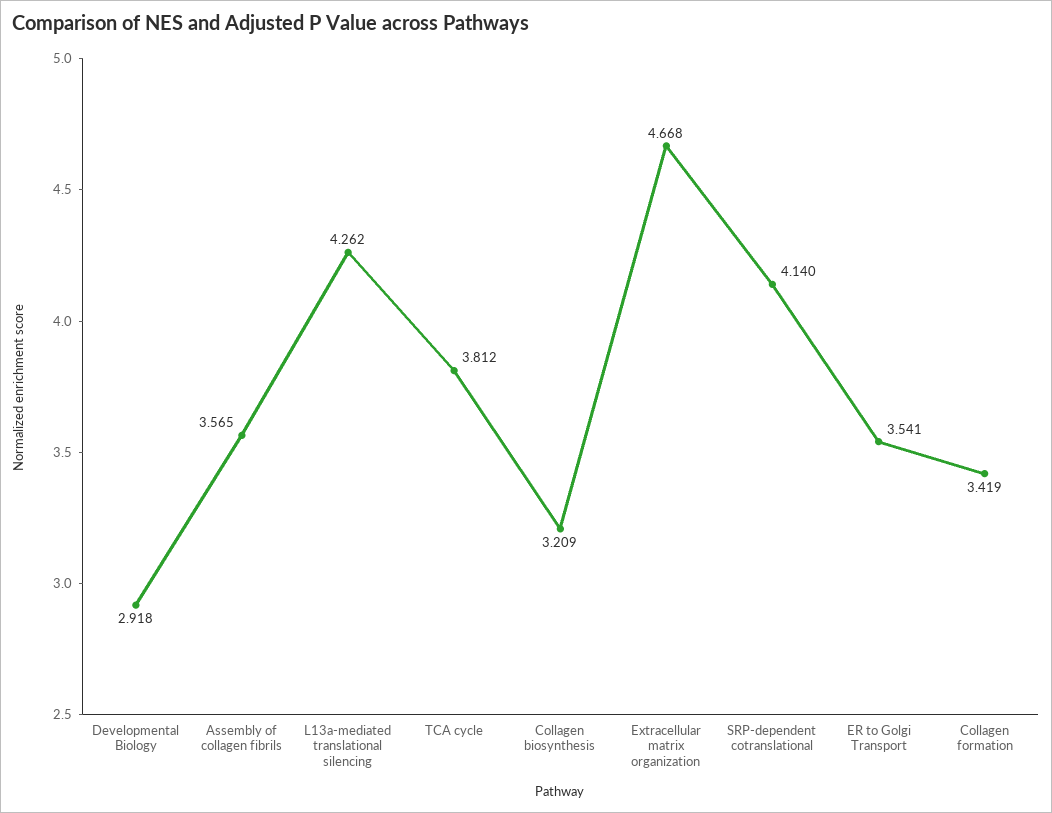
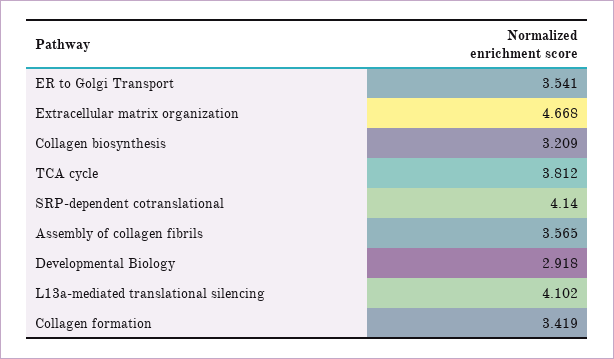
  {
    "Developmental Biology": 2.918,
    "Assembly of collagen fibrils": 3.565,
-   "L13a-mediated translational silencing": 4.262,
+   "L13a-mediated translational silencing": 4.102,
    "TCA cycle": 3.812,
    "Collagen biosynthesis": 3.209,
    "Extracellular matrix organization": 4.668,
    "SRP-dependent cotranslational": 4.14,
    "ER to Golgi Transport": 3.541,
    "Collagen formation": 3.419
  }

